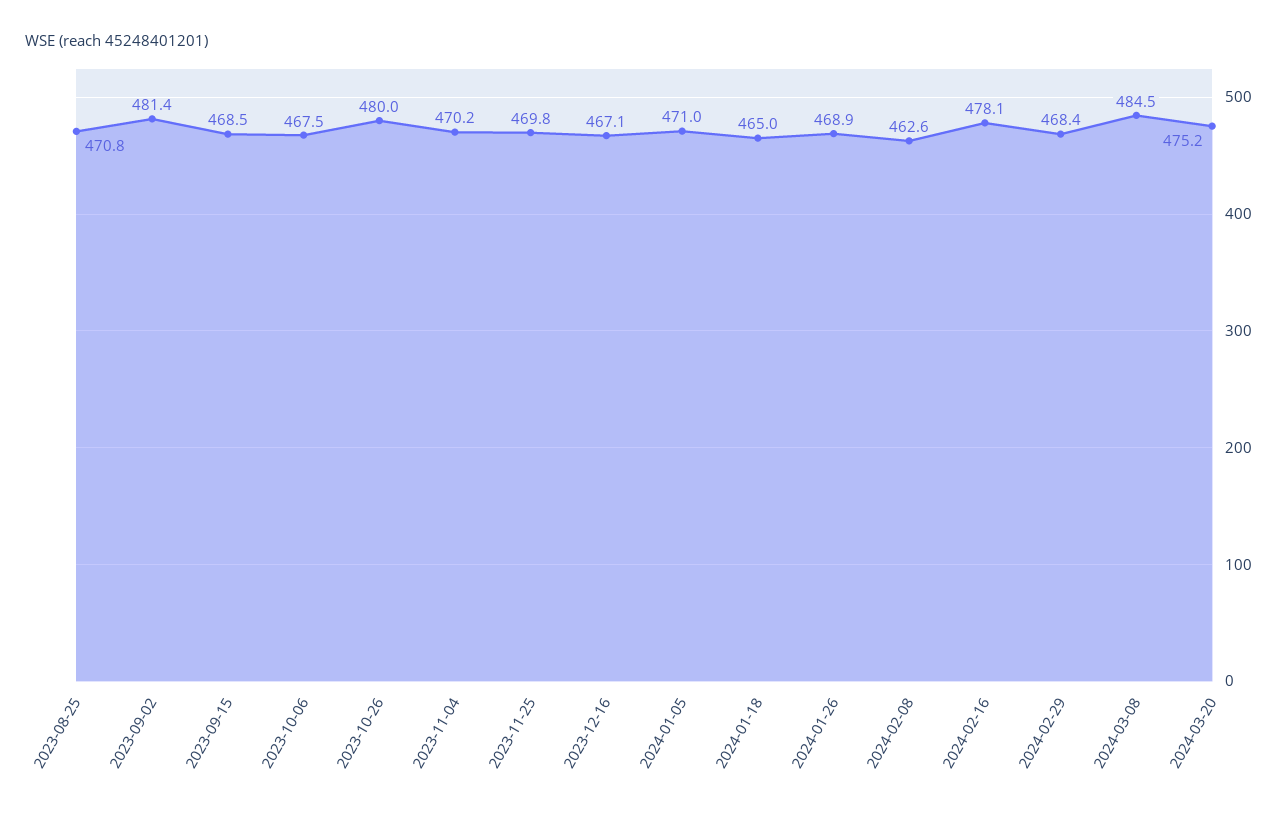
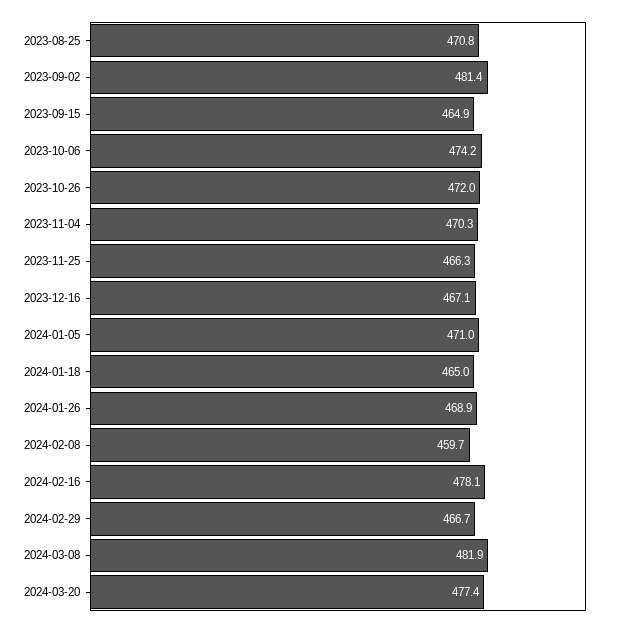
  {
    "2023-08-25": 470.8,
    "2023-09-02": 481.4,
-   "2023-09-15": 468.5,
+   "2023-09-15": 464.9,
-   "2023-10-06": 467.5,
+   "2023-10-06": 474.2,
-   "2023-10-26": 480,
+   "2023-10-26": 472,
-   "2023-11-04": 470.2,
+   "2023-11-04": 470.3,
-   "2023-11-25": 469.8,
+   "2023-11-25": 466.3,
    "2023-12-16": 467.1,
    "2024-01-05": 471,
    "2024-01-18": 465,
    "2024-01-26": 468.9,
-   "2024-02-08": 462.6,
+   "2024-02-08": 459.7,
    "2024-02-16": 478.1,
-   "2024-02-29": 468.4,
+   "2024-02-29": 466.7,
-   "2024-03-08": 484.5,
+   "2024-03-08": 481.9,
-   "2024-03-20": 475.2
+   "2024-03-20": 477.4
  }

